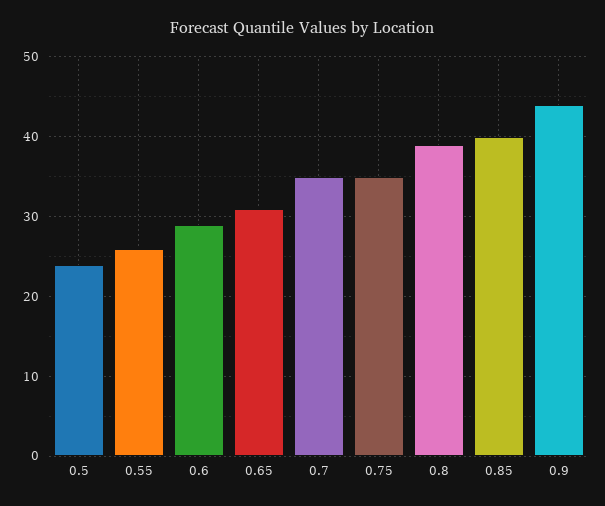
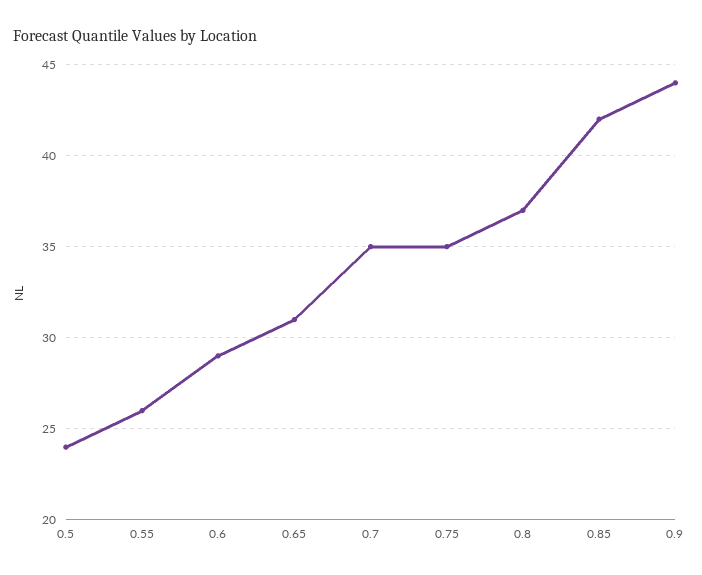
  {
    "0.5": 24,
    "0.55": 26,
    "0.6": 29,
    "0.65": 31,
    "0.7": 35,
    "0.75": 35,
-   "0.8": 39,
+   "0.8": 37,
-   "0.85": 40,
+   "0.85": 42,
    "0.9": 44
  }

